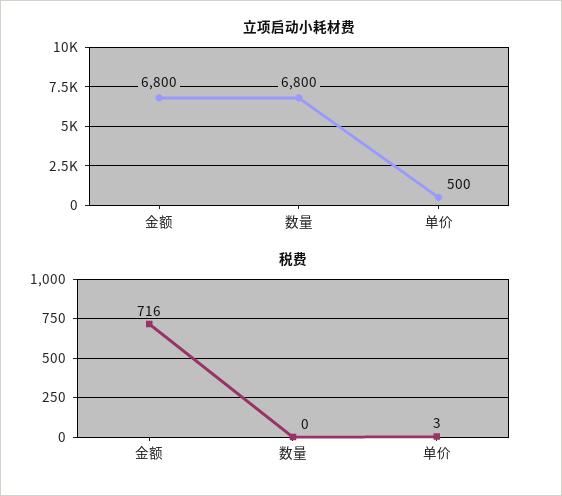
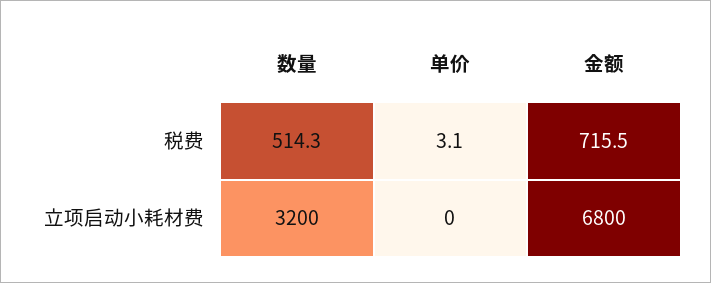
  {
    "立项启动小耗材费": {
      "金额": 6800,
-     "数量": 6800,
+     "数量": 3200,
-     "单价": 500
+     "单价": 0
    },
    "税费": {
      "金额": 715.5,
-     "数量": 0,
+     "数量": 514.3,
      "单价": 3.1
    }
  }

